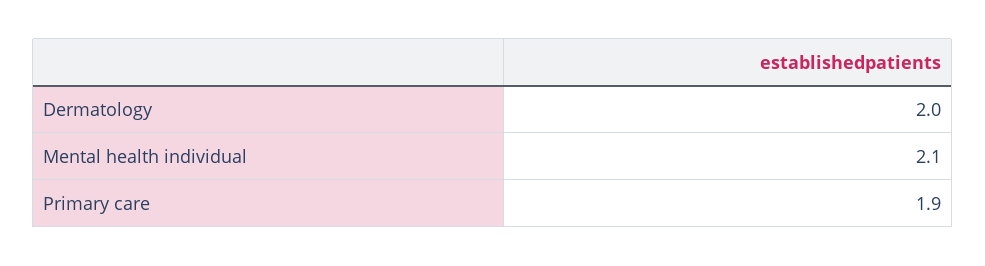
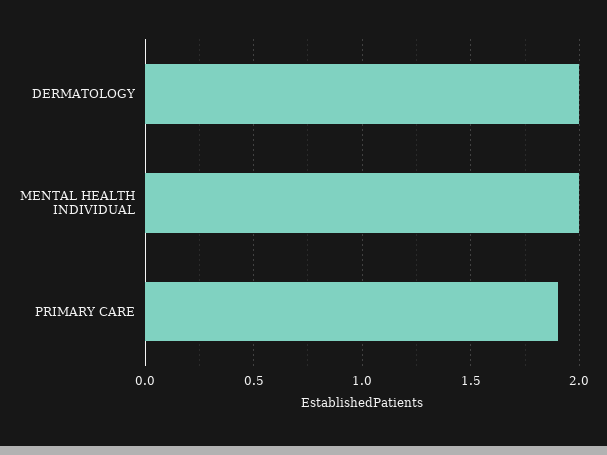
  {
    "Dermatology": 2,
-   "Mental health individual": 2.1,
+   "Mental health individual": 2,
    "Primary care": 1.9
  }

